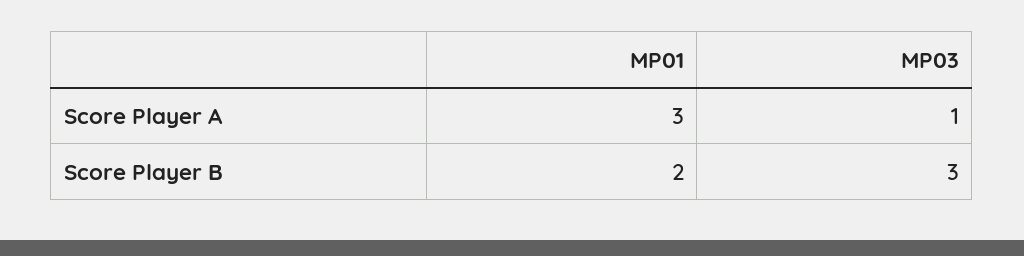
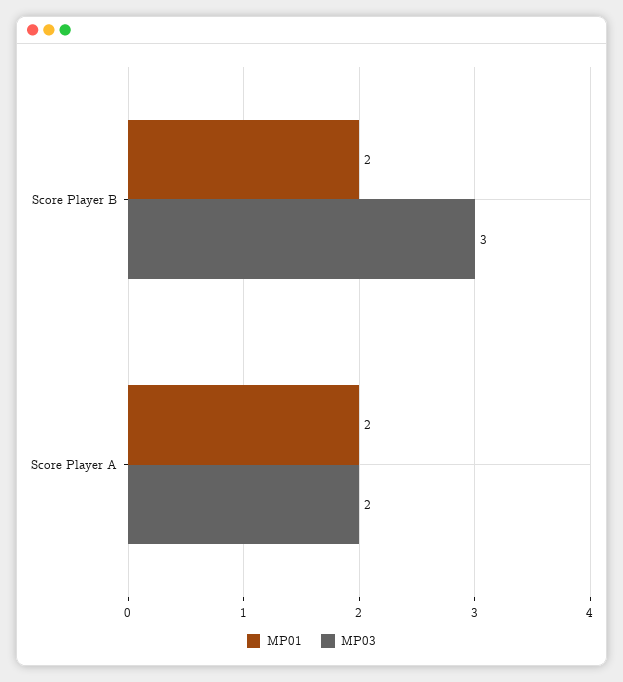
  {
    "MP01": {
-     "Score Player A": 3,
+     "Score Player A": 2,
      "Score Player B": 2
    },
    "MP03": {
-     "Score Player A": 1,
+     "Score Player A": 2,
      "Score Player B": 3
    }
  }

